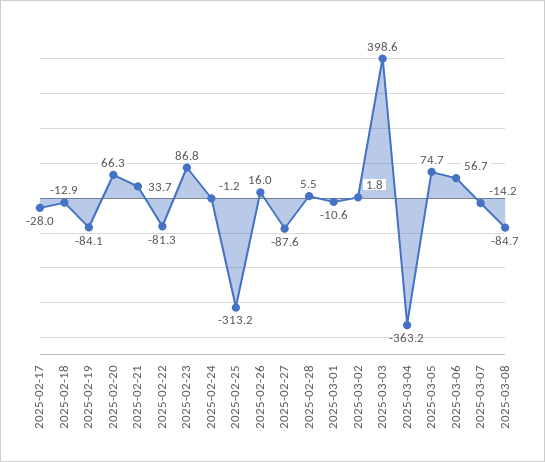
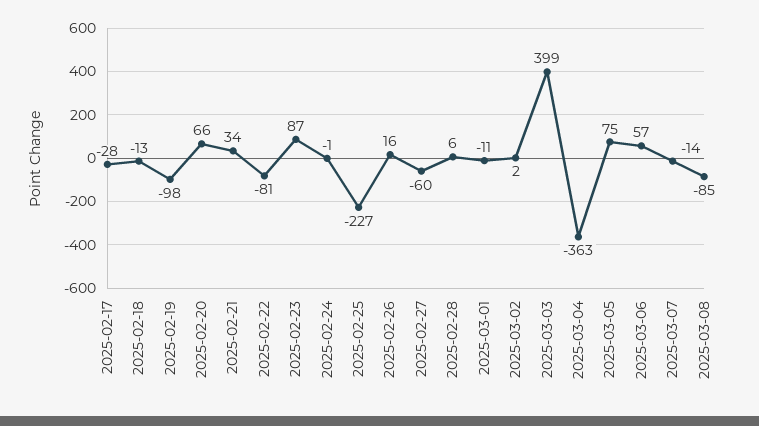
  {
    "2025-02-17": -28,
    "2025-02-18": -12.9,
-   "2025-02-19": -84.1,
+   "2025-02-19": -98,
    "2025-02-20": 66.3,
    "2025-02-21": 33.7,
    "2025-02-22": -81.3,
    "2025-02-23": 86.8,
    "2025-02-24": -1.2,
-   "2025-02-25": -313.2,
+   "2025-02-25": -227,
    "2025-02-26": 16,
-   "2025-02-27": -87.6,
+   "2025-02-27": -60,
    "2025-02-28": 5.5,
    "2025-03-01": -10.6,
    "2025-03-02": 1.8,
    "2025-03-03": 398.6,
    "2025-03-04": -363.2,
    "2025-03-05": 74.7,
    "2025-03-06": 56.7,
    "2025-03-07": -14.2,
    "2025-03-08": -84.7
  }

